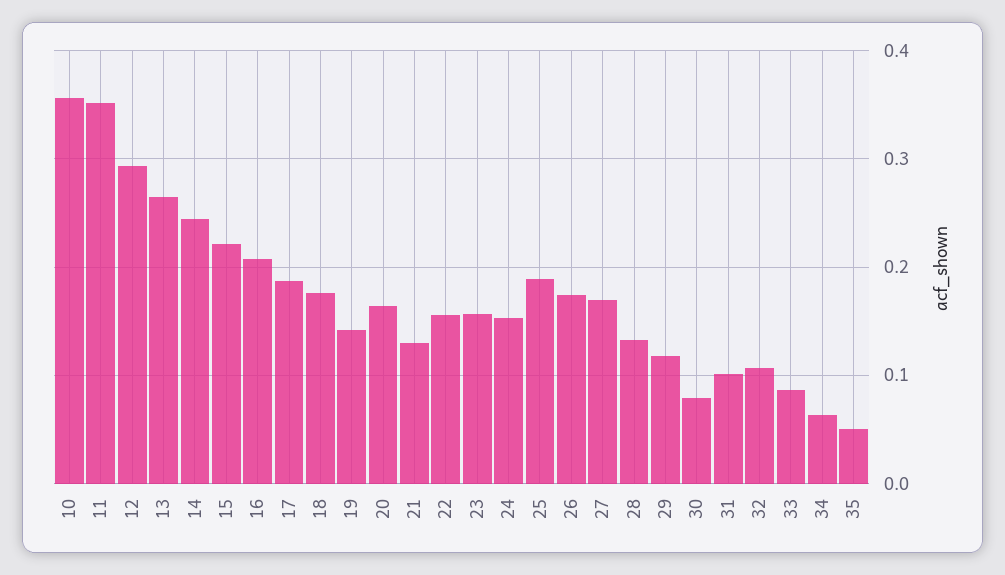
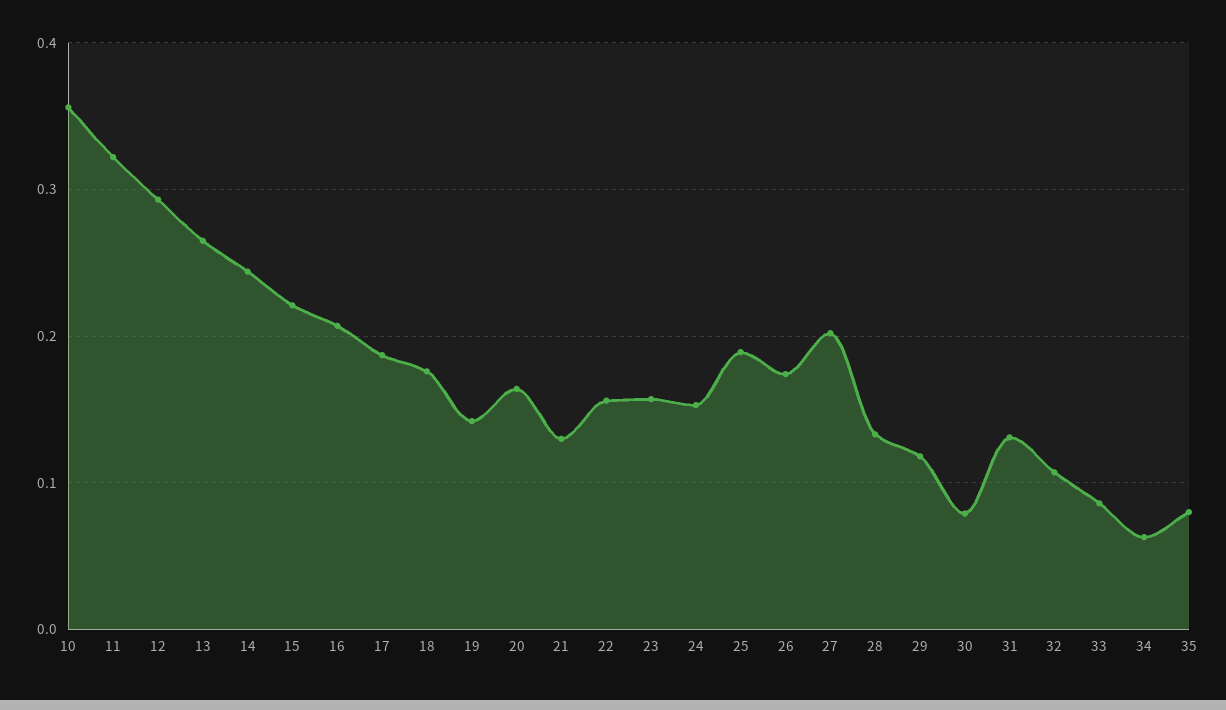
  {
    "10": 0.36,
-   "11": 0.35,
+   "11": 0.32,
    "12": 0.29,
    "13": 0.27,
    "14": 0.24,
    "15": 0.22,
    "16": 0.21,
    "17": 0.19,
    "18": 0.18,
    "19": 0.14,
    "20": 0.16,
    "21": 0.13,
    "22": 0.16,
    "23": 0.16,
    "24": 0.15,
    "25": 0.19,
    "26": 0.17,
-   "27": 0.17,
+   "27": 0.2,
    "28": 0.13,
    "29": 0.12,
    "30": 0.08,
-   "31": 0.1,
+   "31": 0.13,
    "32": 0.11,
    "33": 0.09,
    "34": 0.06,
-   "35": 0.05
+   "35": 0.08
  }

